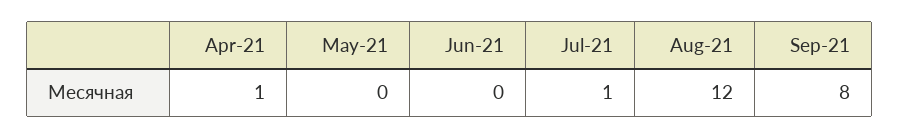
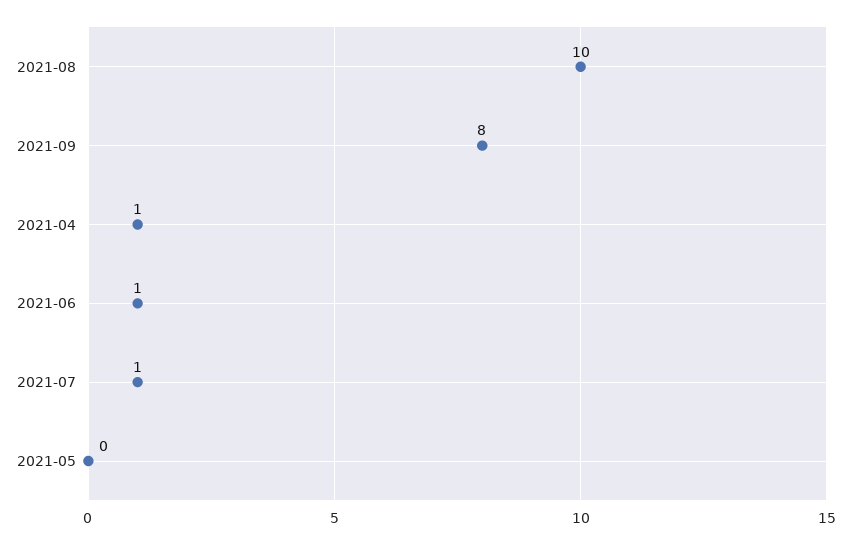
  {
    "Apr-21": 1,
    "May-21": 0,
-   "Jun-21": 0,
+   "Jun-21": 1,
    "Jul-21": 1,
-   "Aug-21": 12,
+   "Aug-21": 10,
    "Sep-21": 8
  }

